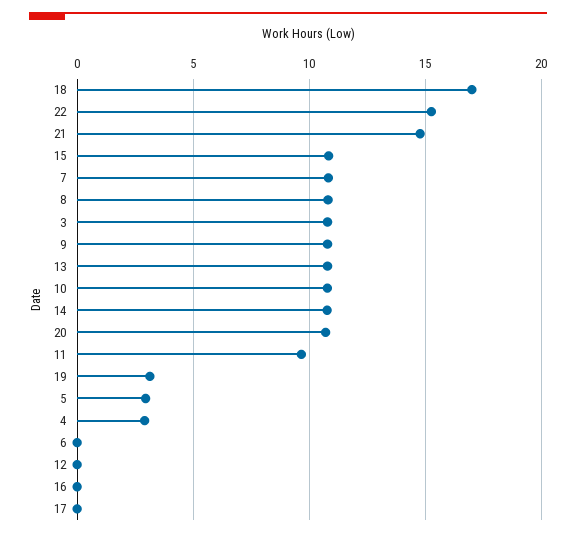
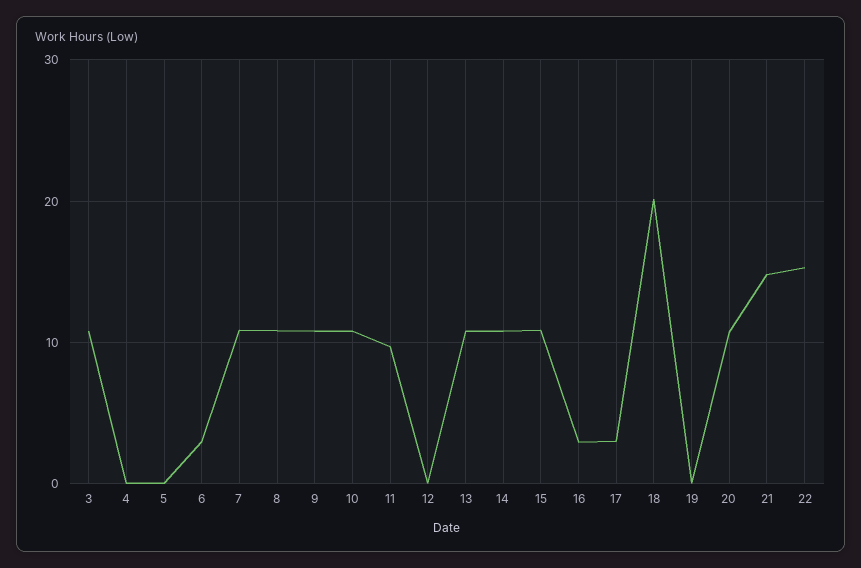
  {
-   "18": 17,
+   "18": 20,
    "22": 15.5,
    "21": 15,
    "15": 11,
    "7": 11,
    "8": 11,
    "3": 11,
    "9": 11,
    "13": 11,
    "10": 11,
    "14": 11,
    "20": 10.5,
    "11": 9.5,
-   "19": 3,
+   "19": 0,
-   "5": 3,
+   "5": 0,
-   "4": 3,
+   "4": 0,
-   "6": 0,
+   "6": 3,
    "12": 0,
-   "16": 0,
+   "16": 3,
-   "17": 0
+   "17": 3
  }

